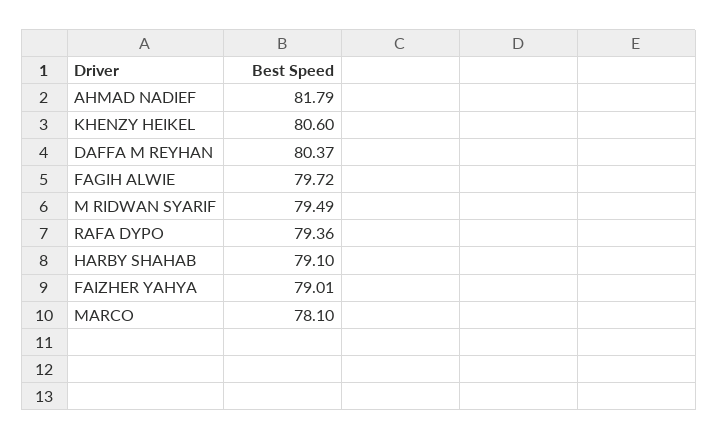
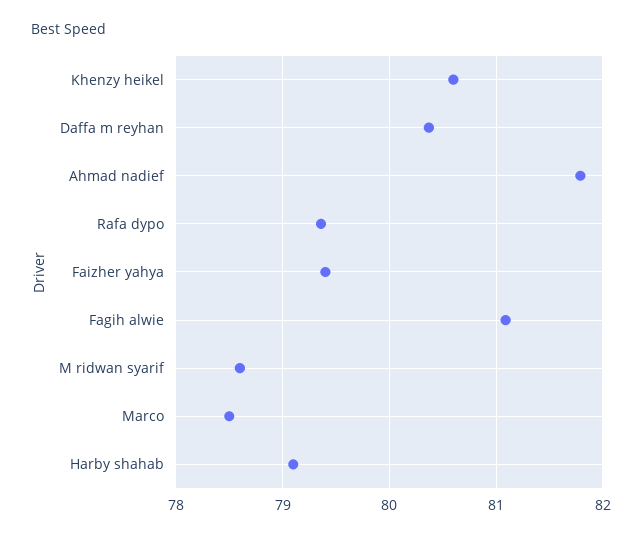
  {
    "AHMAD NADIEF": 81.79,
    "KHENZY HEIKEL": 80.6,
    "DAFFA M REYHAN": 80.37,
-   "FAGIH ALWIE": 79.72,
+   "FAGIH ALWIE": 81.1,
-   "M RIDWAN SYARIF": 79.49,
+   "M RIDWAN SYARIF": 78.6,
    "RAFA DYPO": 79.36,
    "HARBY SHAHAB": 79.1,
-   "FAIZHER YAHYA": 79.01,
+   "FAIZHER YAHYA": 79.4,
-   "MARCO": 78.1
+   "MARCO": 78.5
  }

